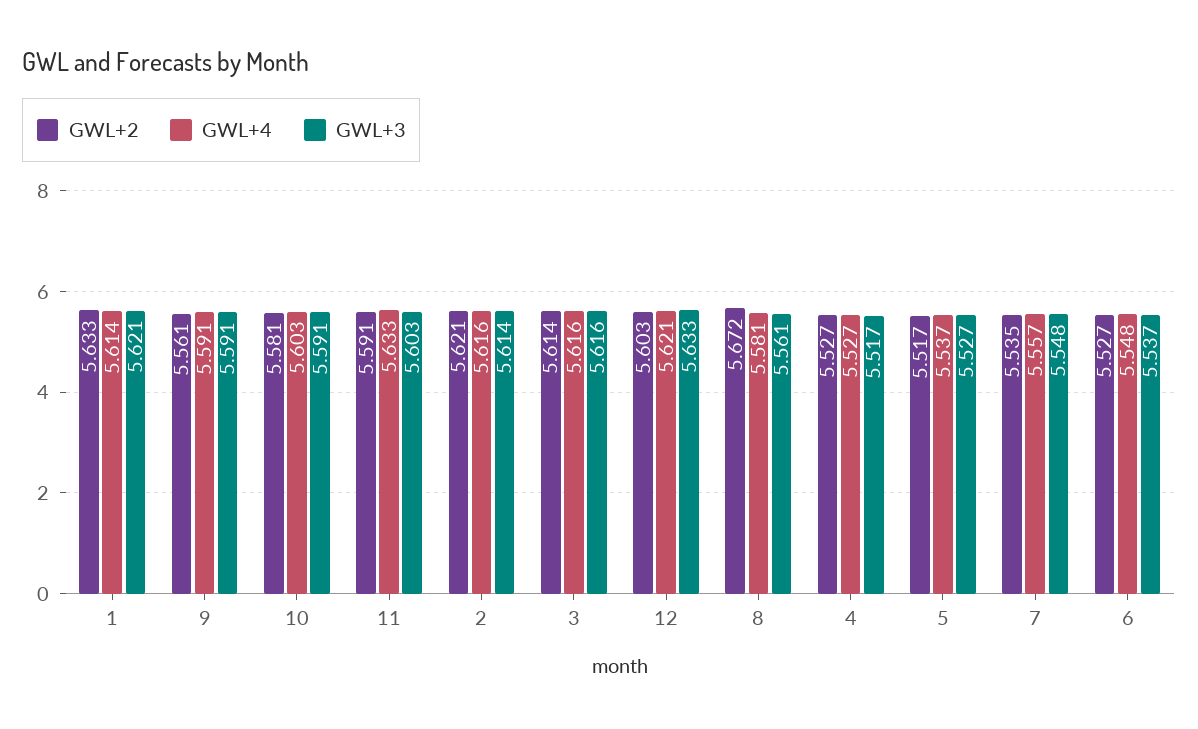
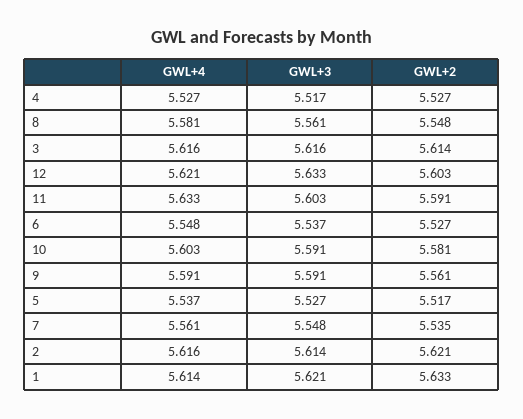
  {
    "GWL+2": {
      "1": 5.633,
      "9": 5.561,
      "10": 5.581,
      "11": 5.591,
      "2": 5.621,
      "3": 5.614,
      "12": 5.603,
-     "8": 5.672,
+     "8": 5.548,
      "4": 5.527,
      "5": 5.517,
      "7": 5.535,
      "6": 5.527
    },
    "GWL+4": {
      "1": 5.614,
      "9": 5.591,
      "10": 5.603,
      "11": 5.633,
      "2": 5.616,
      "3": 5.616,
      "12": 5.621,
      "8": 5.581,
      "4": 5.527,
      "5": 5.537,
-     "7": 5.557,
+     "7": 5.561,
      "6": 5.548
    },
    "GWL+3": {
      "1": 5.621,
      "9": 5.591,
      "10": 5.591,
      "11": 5.603,
      "2": 5.614,
      "3": 5.616,
      "12": 5.633,
      "8": 5.561,
      "4": 5.517,
      "5": 5.527,
      "7": 5.548,
      "6": 5.537
    }
  }

